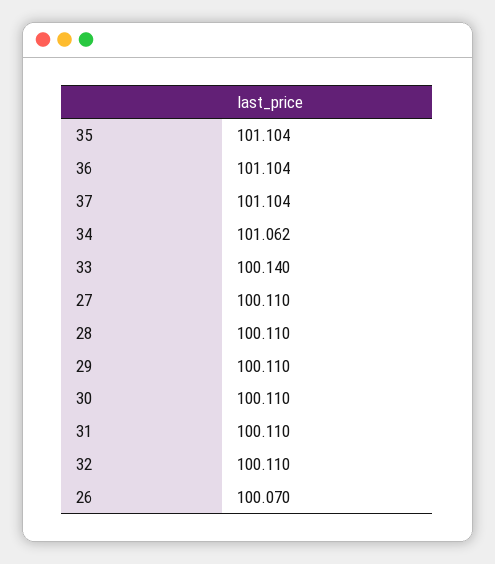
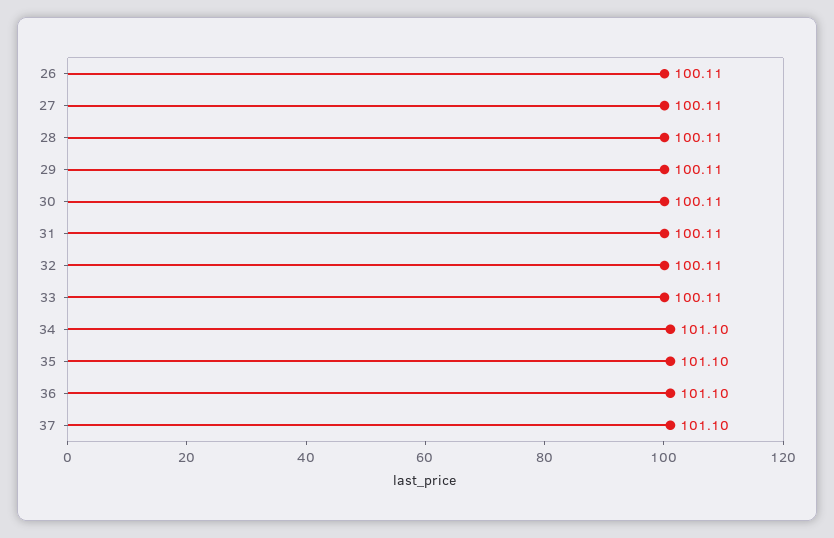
  {
    "35": 101.104,
    "36": 101.104,
    "37": 101.104,
-   "34": 101.062,
+   "34": 101.1,
-   "33": 100.14,
+   "33": 100.11,
    "27": 100.11,
    "28": 100.11,
    "29": 100.11,
    "30": 100.11,
    "31": 100.11,
    "32": 100.11,
-   "26": 100.07
+   "26": 100.11
  }

